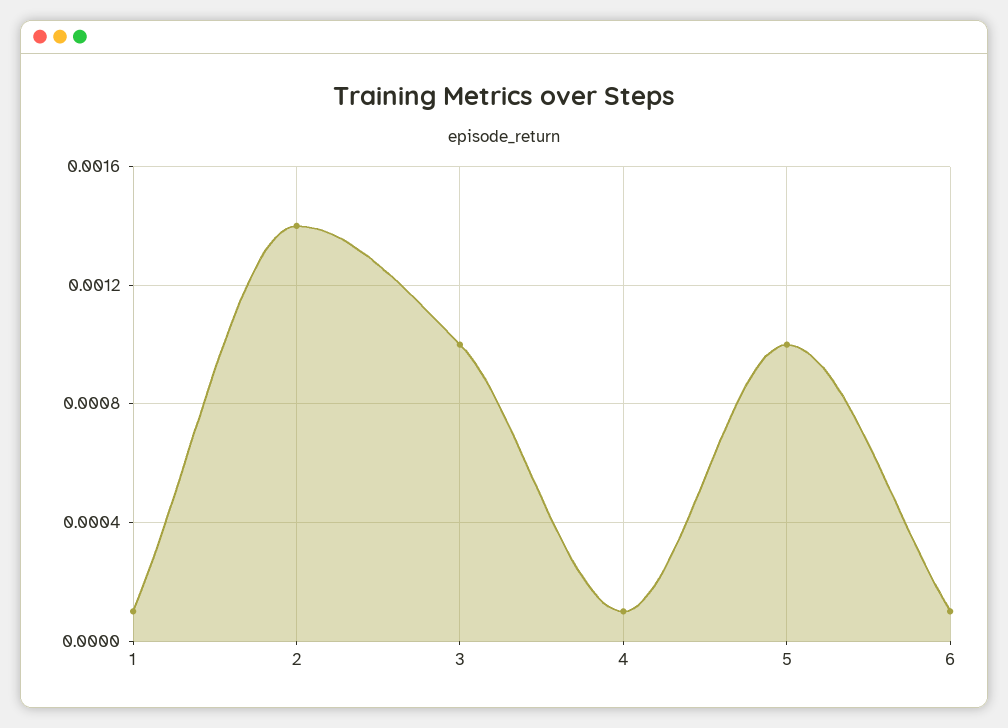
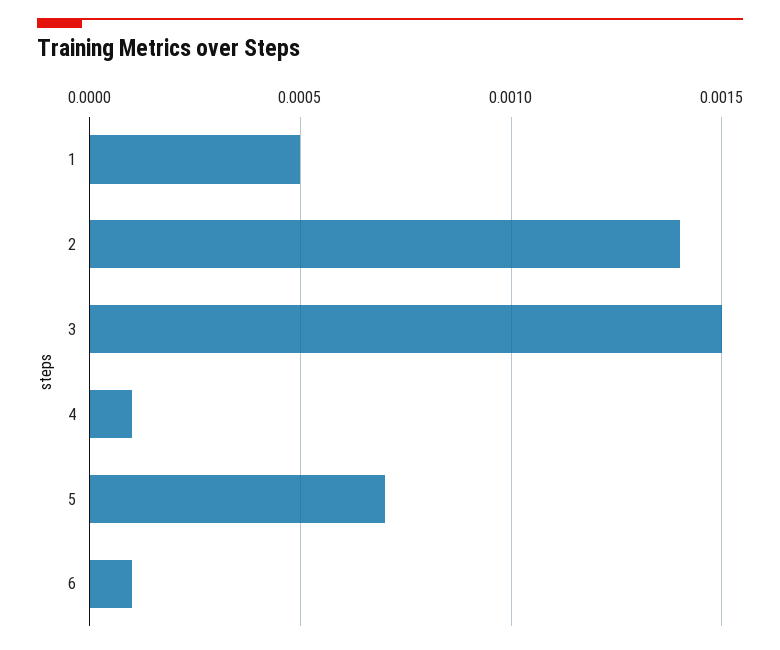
  {
-   "1": 0.0001,
+   "1": 0.0005,
    "2": 0.0014,
-   "3": 0.001,
+   "3": 0.0015,
    "4": 0.0001,
-   "5": 0.001,
+   "5": 0.0007,
    "6": 0.0001
  }

